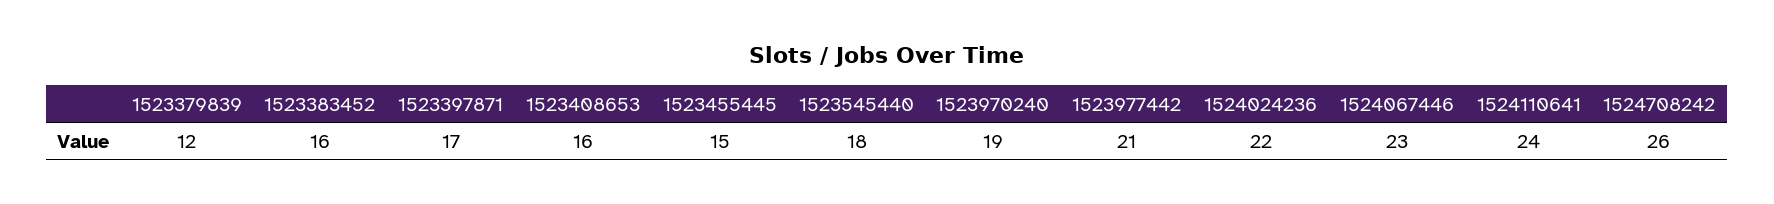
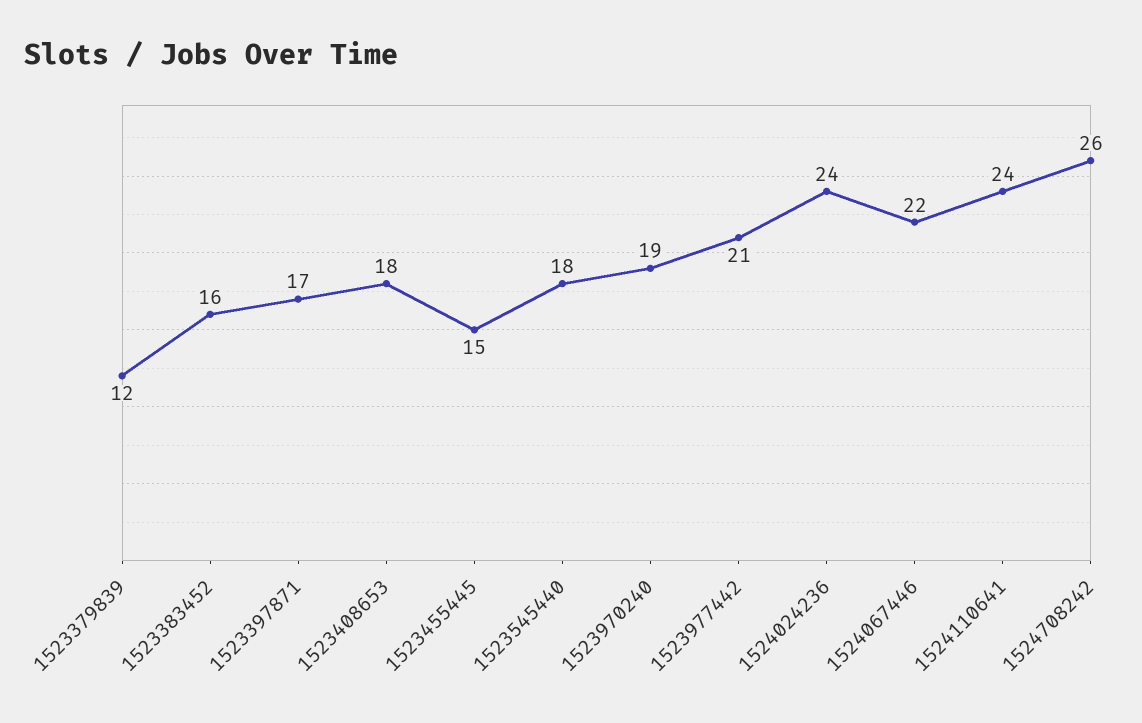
  {
    "1523379839": 12,
    "1523383452": 16,
    "1523397871": 17,
-   "1523408653": 16,
+   "1523408653": 18,
    "1523455445": 15,
    "1523545440": 18,
    "1523970240": 19,
    "1523977442": 21,
-   "1524024236": 22,
+   "1524024236": 24,
-   "1524067446": 23,
+   "1524067446": 22,
    "1524110641": 24,
    "1524708242": 26
  }

